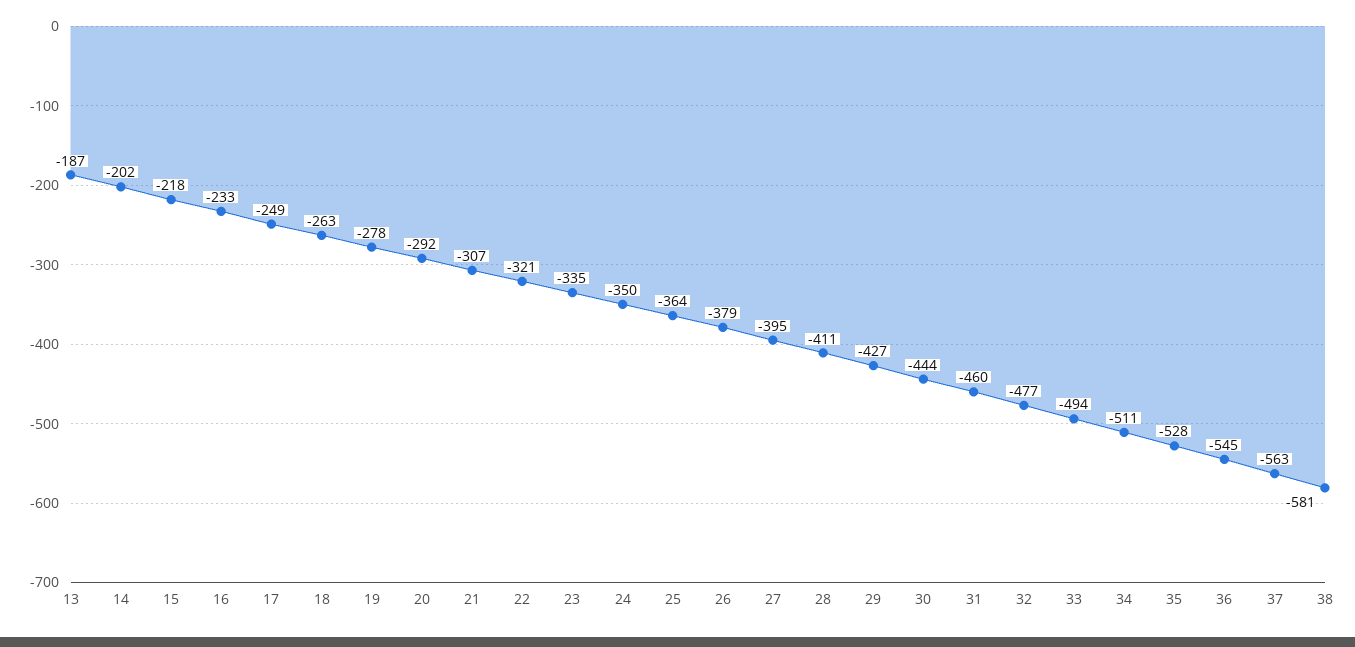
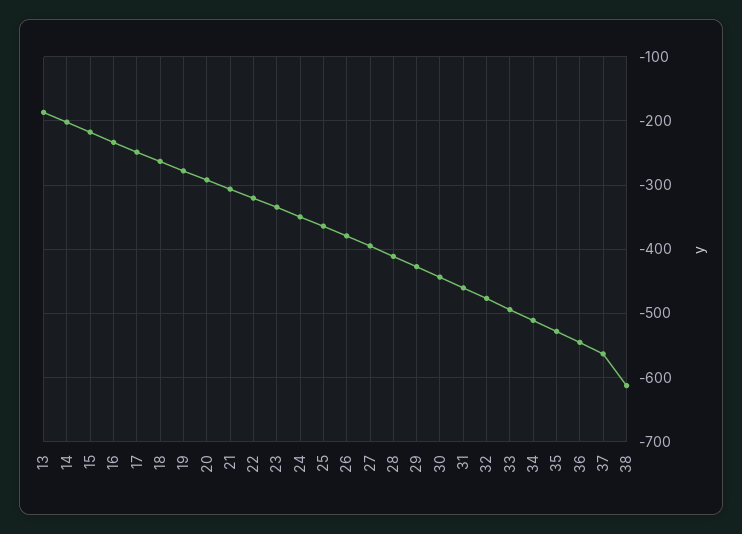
  {
    "13": -187,
    "14": -202,
    "15": -218,
    "16": -233,
    "17": -249,
    "18": -263,
    "19": -278,
    "20": -292,
    "21": -307,
    "22": -321,
    "23": -335,
    "24": -350,
    "25": -364,
    "26": -379,
    "27": -395,
    "28": -411,
    "29": -427,
    "30": -444,
    "31": -460,
    "32": -477,
    "33": -494,
    "34": -511,
    "35": -528,
    "36": -545,
    "37": -563,
-   "38": -581
+   "38": -610
  }

